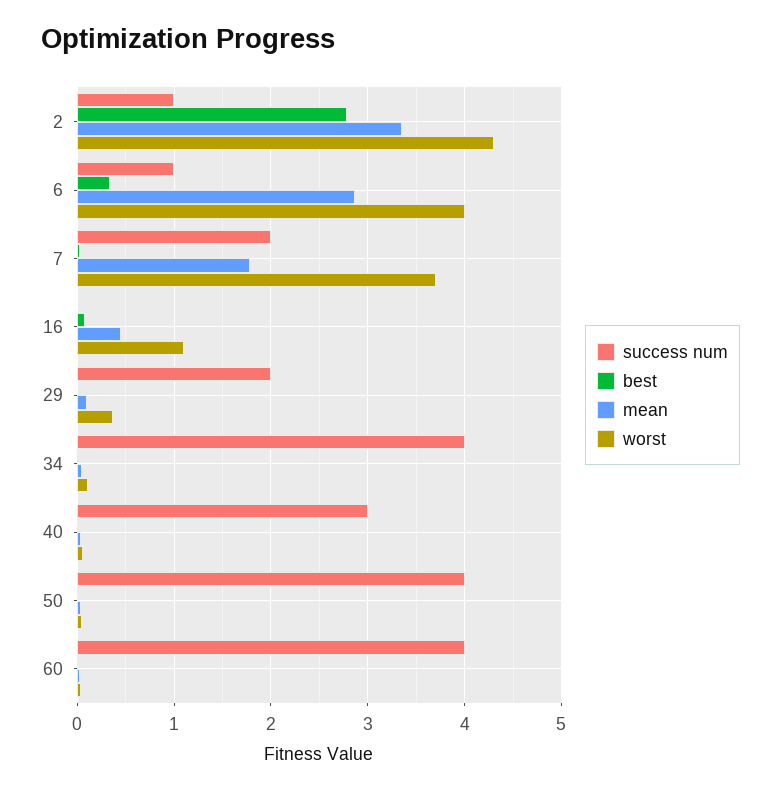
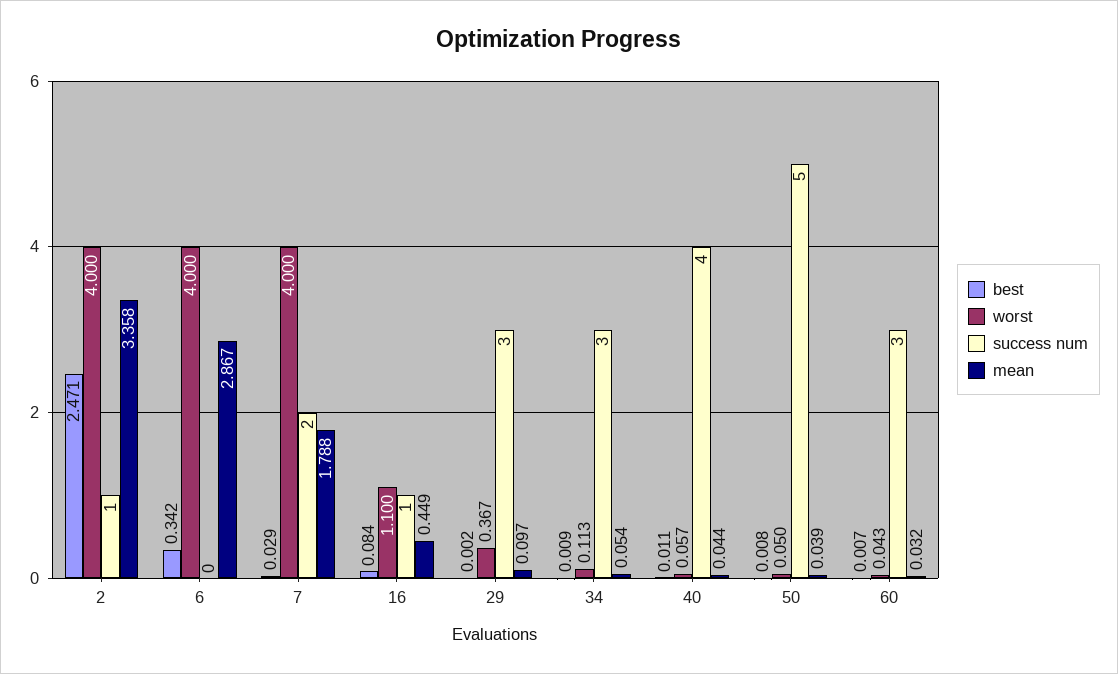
  {
    "success num": {
      "2": 1,
-     "6": 1,
+     "6": 0,
      "7": 2,
-     "16": 0,
+     "16": 1,
-     "29": 2,
+     "29": 3,
-     "34": 4,
+     "34": 3,
-     "40": 3,
+     "40": 4,
-     "50": 4,
+     "50": 5,
-     "60": 4
+     "60": 3
    },
    "best": {
-     "2": 2.8,
+     "2": 2.471,
      "6": 0.342,
      "7": 0.029,
      "16": 0.084,
      "29": 0.002,
      "34": 0.009,
      "40": 0.011,
      "50": 0.008,
      "60": 0.007
    },
    "mean": {
      "2": 3.358,
      "6": 2.867,
      "7": 1.788,
      "16": 0.449,
      "29": 0.097,
      "34": 0.054,
      "40": 0.044,
      "50": 0.039,
      "60": 0.032
    },
    "worst": {
-     "2": 4.3,
+     "2": 4,
      "6": 4,
-     "7": 3.7,
+     "7": 4,
      "16": 1.1,
      "29": 0.367,
      "34": 0.113,
      "40": 0.057,
      "50": 0.05,
      "60": 0.043
    }
  }

